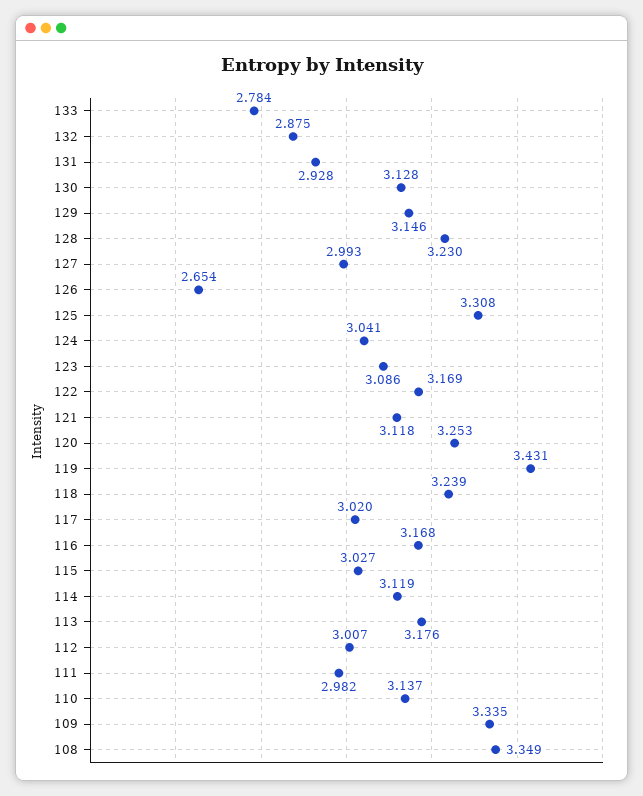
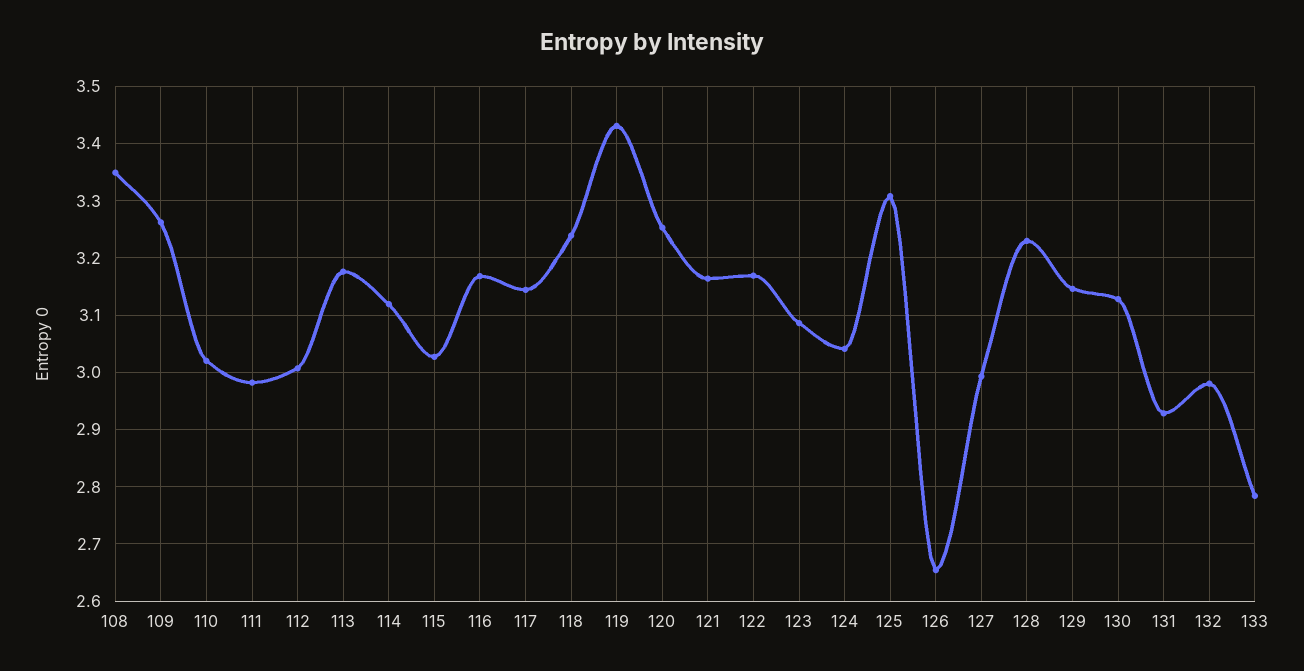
  {
    "133": 2.784,
-   "132": 2.875,
+   "132": 2.98,
    "131": 2.928,
    "130": 3.128,
    "129": 3.146,
    "128": 3.23,
    "127": 2.993,
    "126": 2.654,
    "125": 3.308,
    "124": 3.041,
    "123": 3.086,
    "122": 3.169,
-   "121": 3.118,
+   "121": 3.16,
    "120": 3.253,
    "119": 3.431,
    "118": 3.239,
-   "117": 3.02,
+   "117": 3.14,
    "116": 3.168,
    "115": 3.027,
    "114": 3.119,
    "113": 3.176,
    "112": 3.007,
    "111": 2.982,
-   "110": 3.137,
+   "110": 3.02,
-   "109": 3.335,
+   "109": 3.26,
    "108": 3.349
  }

